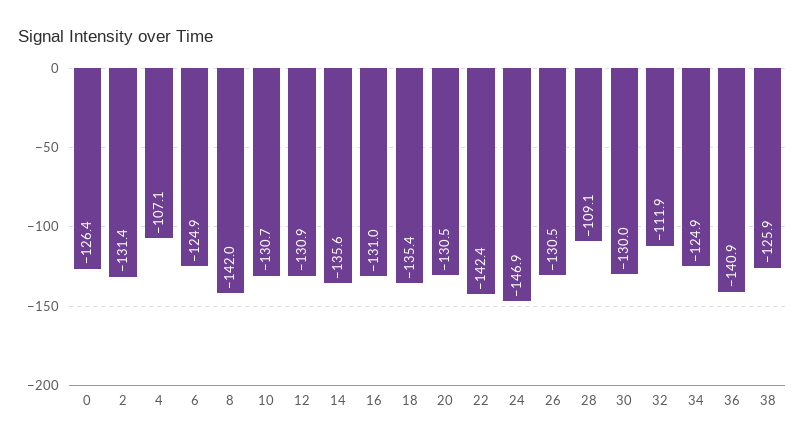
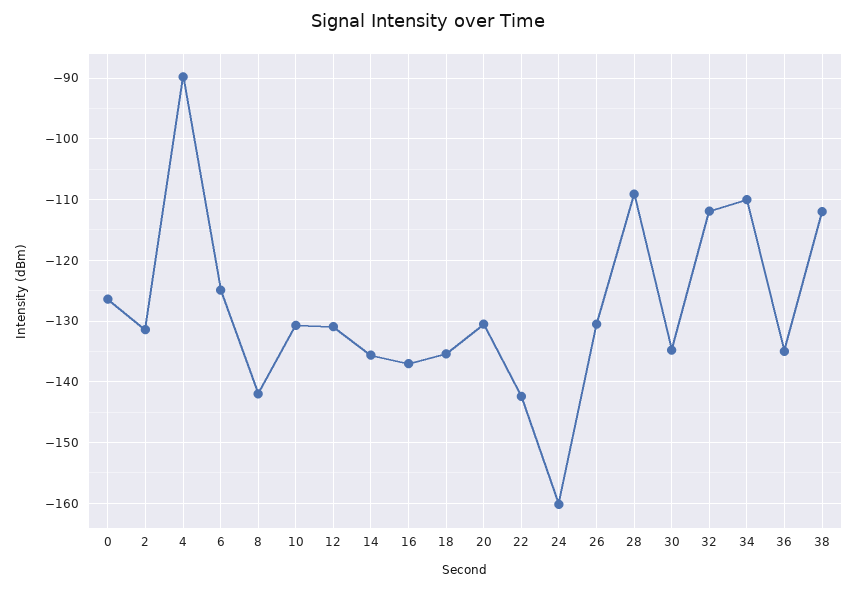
  {
    "0": -126.4,
    "2": -131.4,
-   "4": -107.1,
+   "4": -90,
    "6": -124.9,
    "8": -142,
    "10": -130.7,
    "12": -130.9,
    "14": -135.6,
-   "16": -131,
+   "16": -137,
    "18": -135.4,
    "20": -130.5,
    "22": -142.4,
-   "24": -146.9,
+   "24": -160,
    "26": -130.5,
    "28": -109.1,
-   "30": -130,
+   "30": -135,
    "32": -111.9,
-   "34": -124.9,
+   "34": -110,
-   "36": -140.9,
+   "36": -135,
-   "38": -125.9
+   "38": -112
  }

